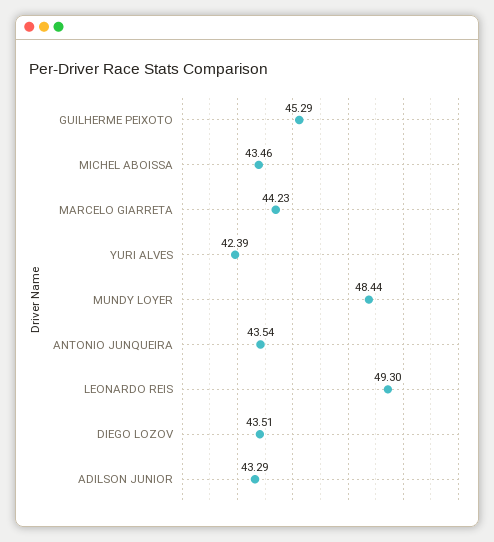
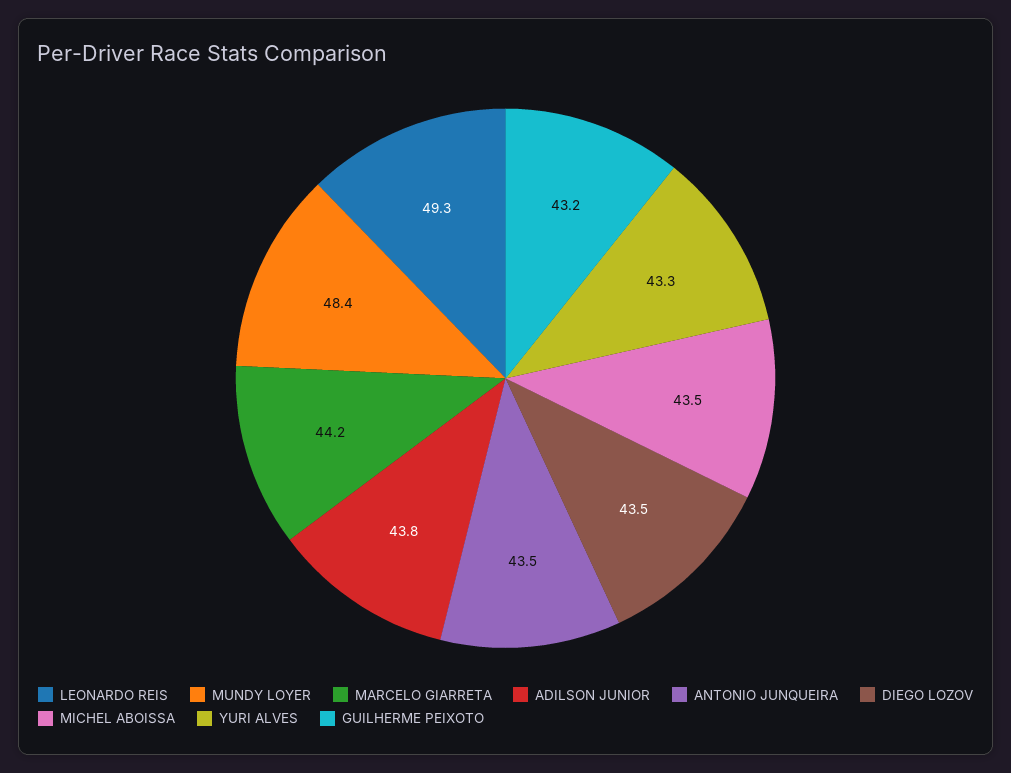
  {
-   "GUILHERME PEIXOTO": 45.29,
+   "GUILHERME PEIXOTO": 43.2,
    "MICHEL ABOISSA": 43.46,
    "MARCELO GIARRETA": 44.23,
-   "YURI ALVES": 42.39,
+   "YURI ALVES": 43.3,
    "MUNDY LOYER": 48.44,
    "ANTONIO JUNQUEIRA": 43.54,
    "LEONARDO REIS": 49.3,
    "DIEGO LOZOV": 43.51,
-   "ADILSON JUNIOR": 43.29
+   "ADILSON JUNIOR": 43.8
  }

